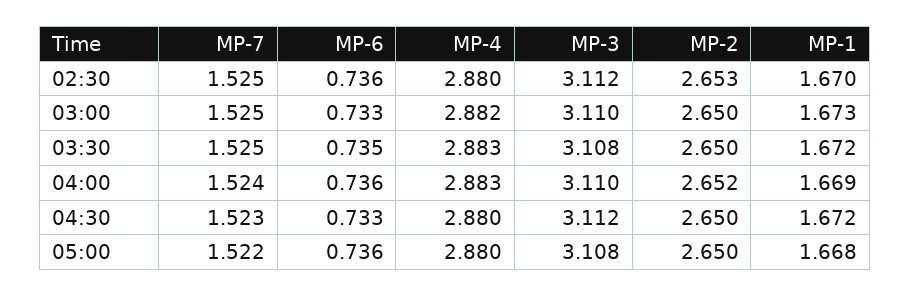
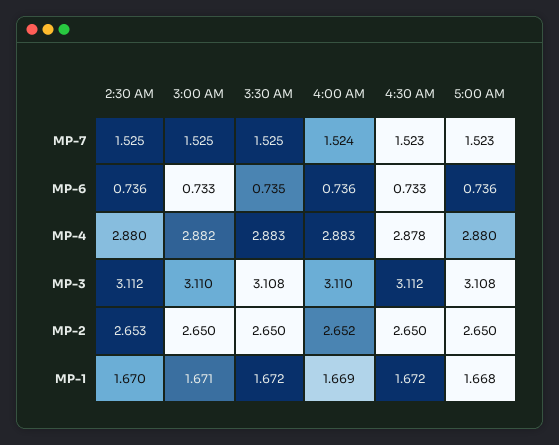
  {
    "MP-7": {
      "02:30": 1.525,
      "03:00": 1.525,
      "03:30": 1.525,
      "04:00": 1.524,
      "04:30": 1.523,
-     "05:00": 1.522
+     "05:00": 1.523
    },
    "MP-6": {
      "02:30": 0.736,
      "03:00": 0.733,
      "03:30": 0.735,
      "04:00": 0.736,
      "04:30": 0.733,
      "05:00": 0.736
    },
    "MP-4": {
      "02:30": 2.88,
      "03:00": 2.882,
      "03:30": 2.883,
      "04:00": 2.883,
-     "04:30": 2.88,
+     "04:30": 2.878,
      "05:00": 2.88
    },
    "MP-3": {
      "02:30": 3.112,
      "03:00": 3.11,
      "03:30": 3.108,
      "04:00": 3.11,
      "04:30": 3.112,
      "05:00": 3.108
    },
    "MP-2": {
      "02:30": 2.653,
      "03:00": 2.65,
      "03:30": 2.65,
      "04:00": 2.652,
      "04:30": 2.65,
      "05:00": 2.65
    },
    "MP-1": {
      "02:30": 1.67,
-     "03:00": 1.673,
+     "03:00": 1.671,
      "03:30": 1.672,
      "04:00": 1.669,
      "04:30": 1.672,
      "05:00": 1.668
    }
  }

